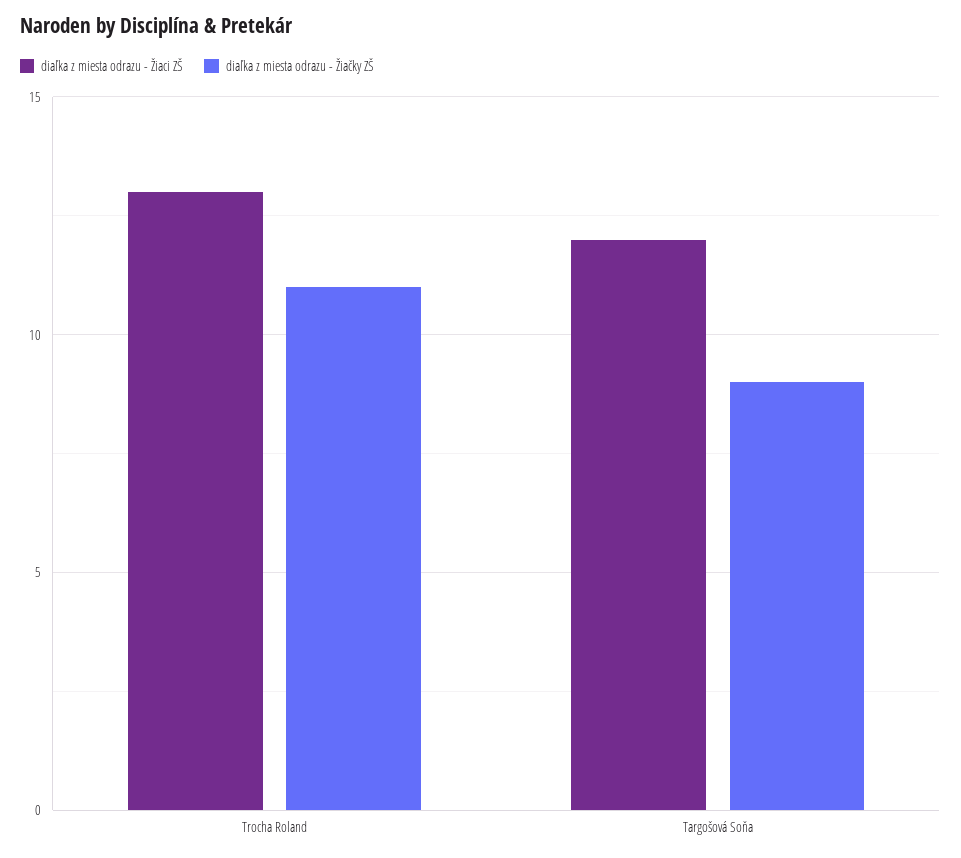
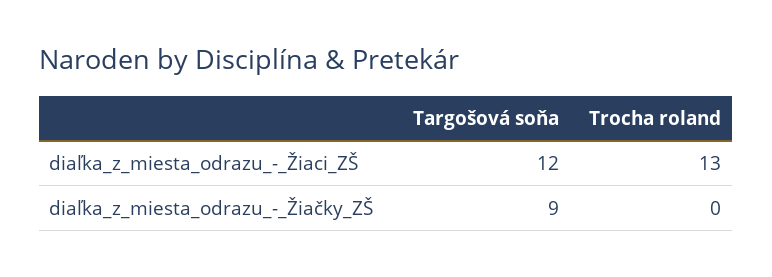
  {
    "diaľka z miesta odrazu - Žiaci ZŠ": {
      "Trocha Roland": 13,
      "Targošová Soňa": 12
    },
    "diaľka z miesta odrazu - Žiačky ZŠ": {
-     "Trocha Roland": 11,
+     "Trocha Roland": 0,
      "Targošová Soňa": 9
    }
  }

